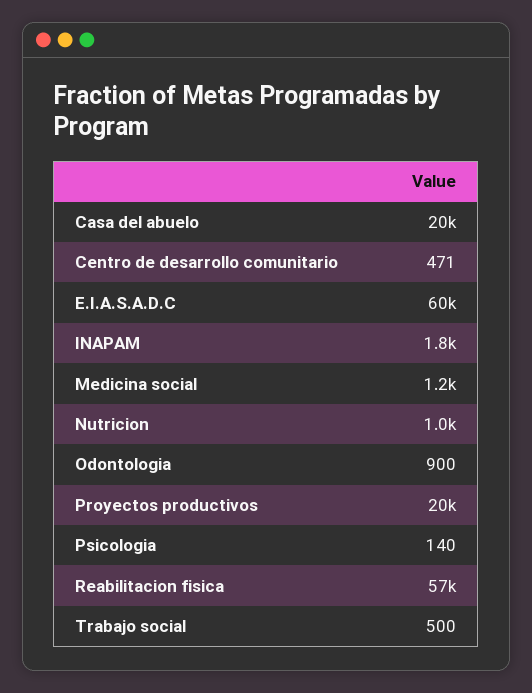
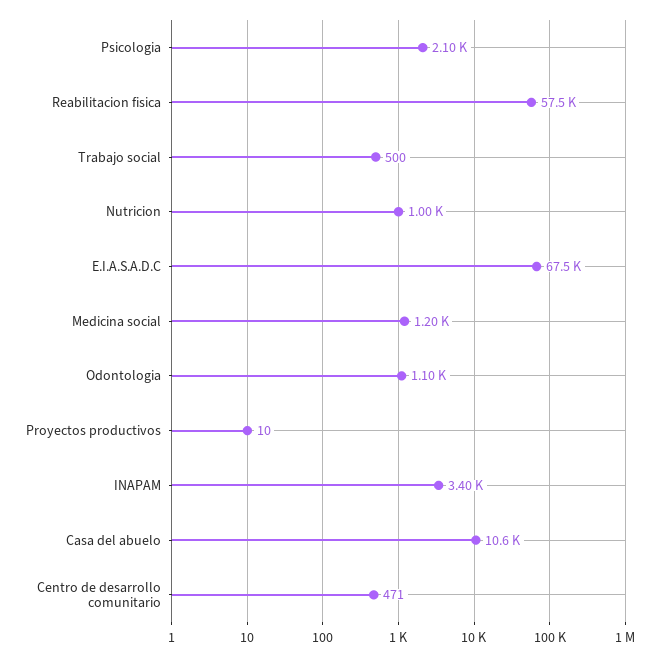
  {
-   "Casa del abuelo": 20000,
+   "Casa del abuelo": 10600,
    "Centro de desarrollo comunitario": 471,
-   "E.I.A.S.A.D.C": 60000,
+   "E.I.A.S.A.D.C": 67500,
-   "INAPAM": 1800,
+   "INAPAM": 3400,
    "Medicina social": 1200,
    "Nutricion": 1000,
-   "Odontologia": 900,
+   "Odontologia": 1100,
-   "Proyectos productivos": 20000,
+   "Proyectos productivos": 10,
-   "Psicologia": 140,
+   "Psicologia": 2100,
    "Reabilitacion fisica": 57500,
    "Trabajo social": 500
  }

